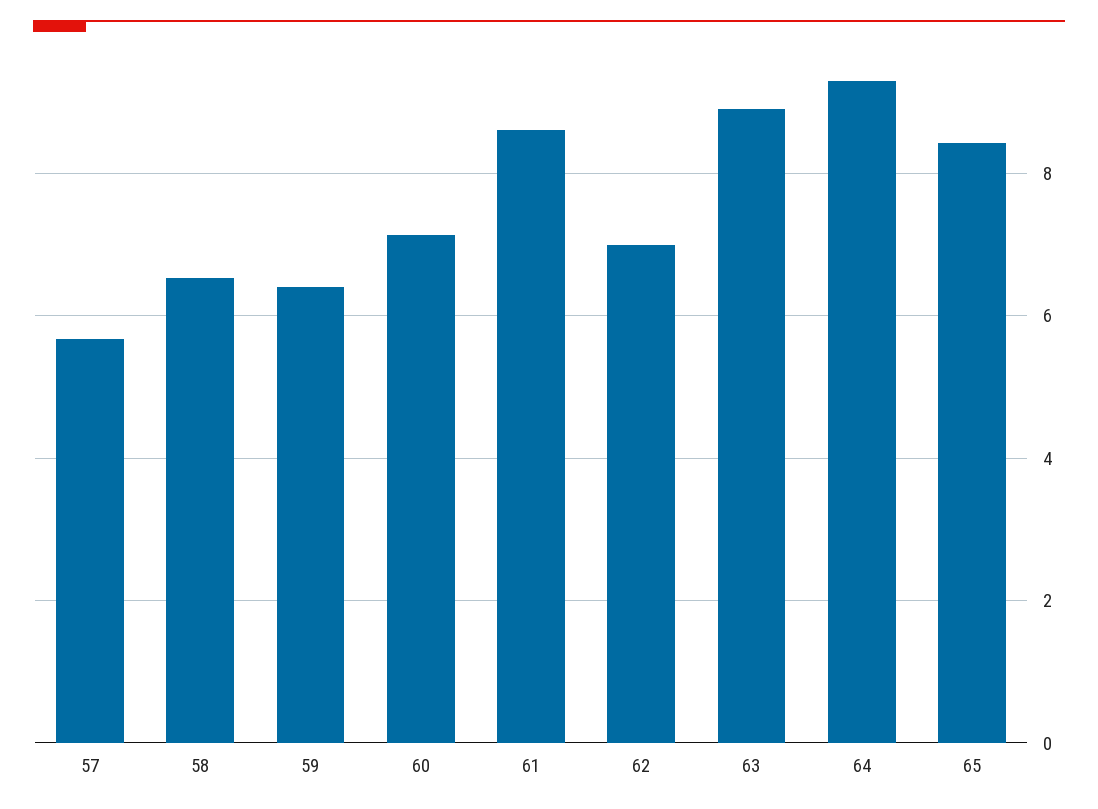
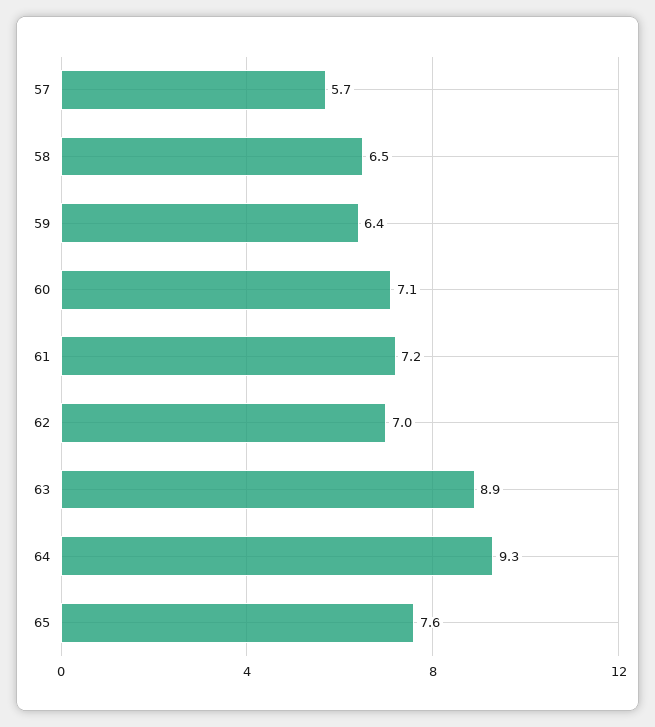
  {
    "57": 5.7,
    "58": 6.5,
    "59": 6.4,
    "60": 7.1,
-   "61": 8.6,
+   "61": 7.2,
    "62": 7,
    "63": 8.9,
    "64": 9.3,
-   "65": 8.4
+   "65": 7.6
  }

